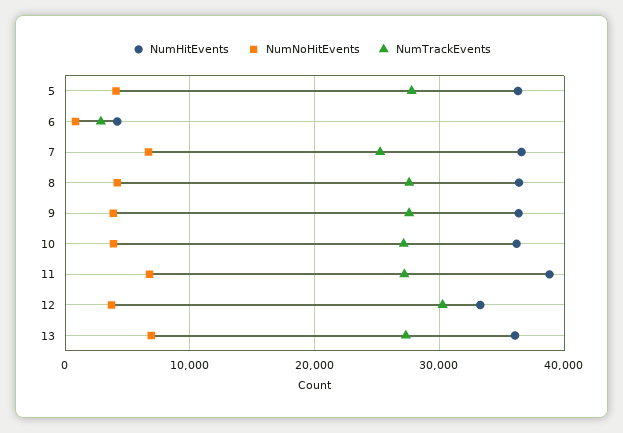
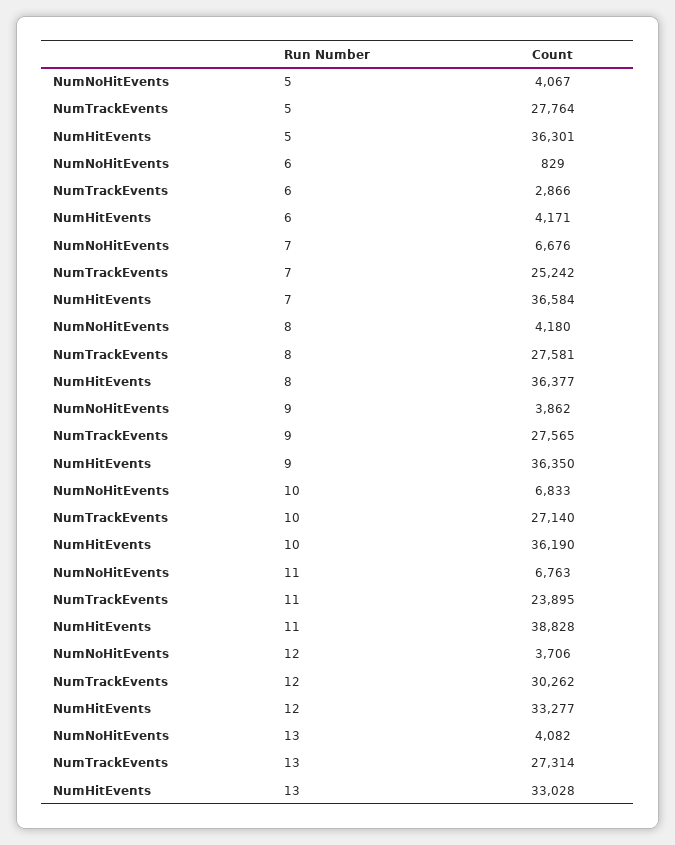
  {
    "NumHitEvents": {
      "5": 36301,
      "6": 4171,
      "7": 36584,
      "8": 36377,
      "9": 36350,
      "10": 36190,
      "11": 38828,
      "12": 33277,
-     "13": 36000
+     "13": 33028
    },
    "NumNoHitEvents": {
      "5": 4067,
      "6": 829,
      "7": 6676,
      "8": 4180,
      "9": 3862,
-     "10": 4000,
+     "10": 6833,
      "11": 6763,
      "12": 3706,
-     "13": 7000
+     "13": 4082
    },
    "NumTrackEvents": {
      "5": 27764,
      "6": 2866,
      "7": 25242,
      "8": 27581,
      "9": 27565,
      "10": 27140,
-     "11": 27000,
+     "11": 23895,
      "12": 30262,
      "13": 27314
    }
  }

